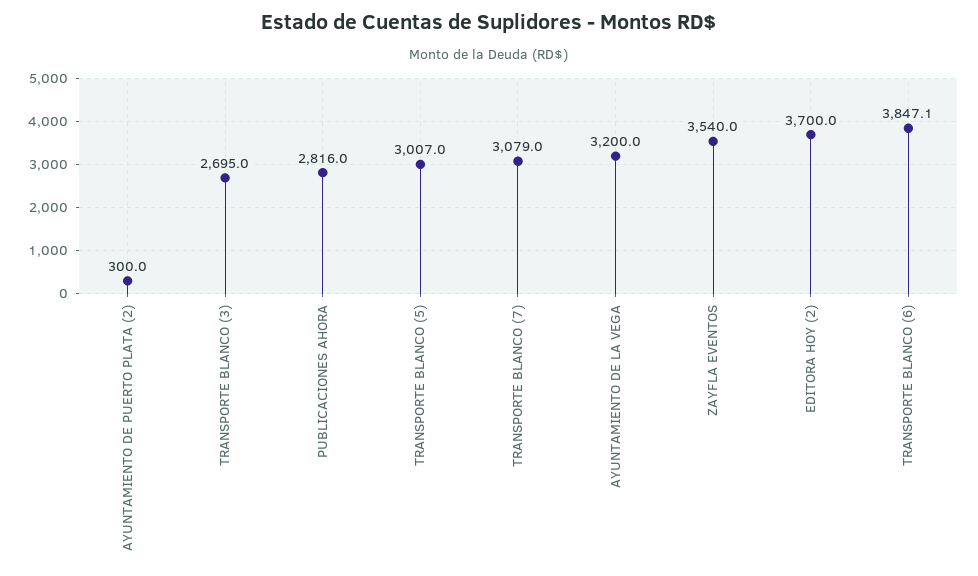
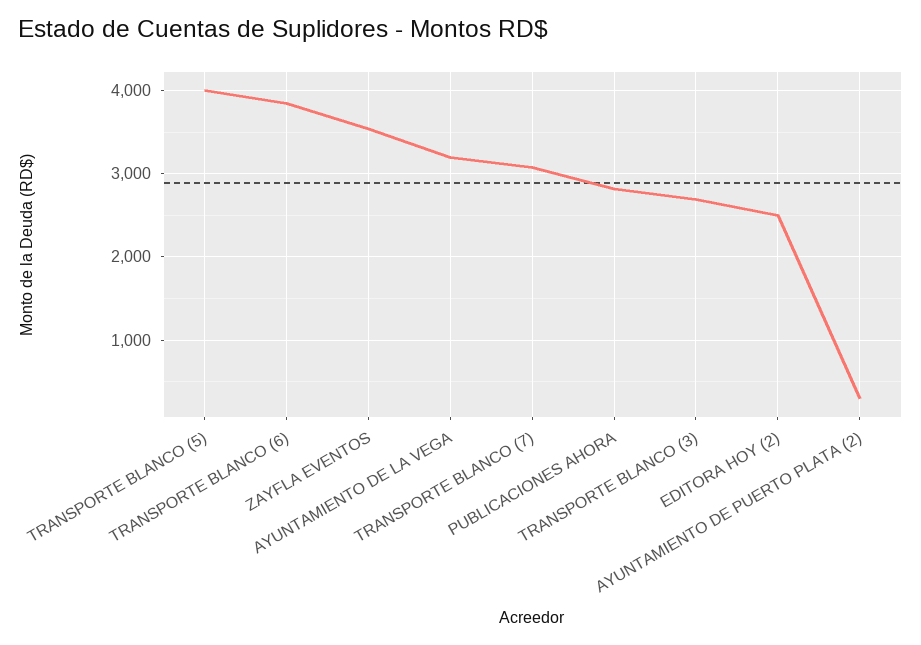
  {
    "AYUNTAMIENTO DE PUERTO PLATA (2)": 300,
    "TRANSPORTE BLANCO (3)": 2695,
    "PUBLICACIONES AHORA": 2816,
-   "TRANSPORTE BLANCO (5)": 3007,
+   "TRANSPORTE BLANCO (5)": 4000,
    "TRANSPORTE BLANCO (7)": 3079,
    "AYUNTAMIENTO DE LA VEGA": 3200,
    "ZAYFLA EVENTOS": 3540,
-   "EDITORA HOY (2)": 3700,
+   "EDITORA HOY (2)": 2500,
    "TRANSPORTE BLANCO (6)": 3847.1
  }

